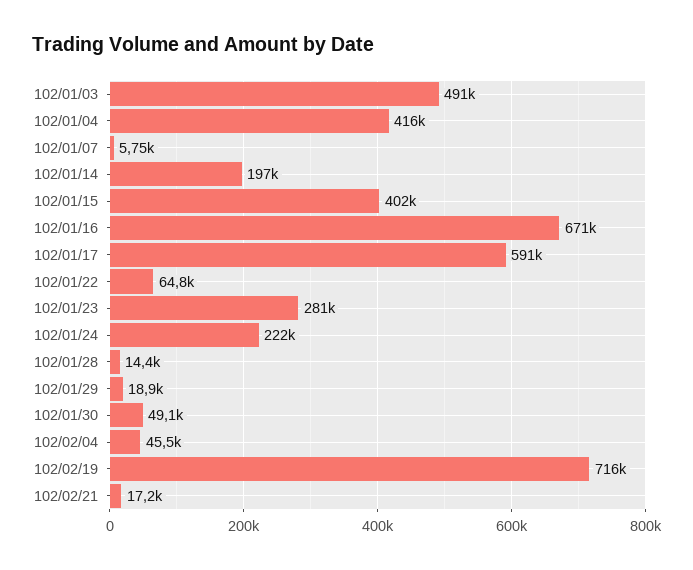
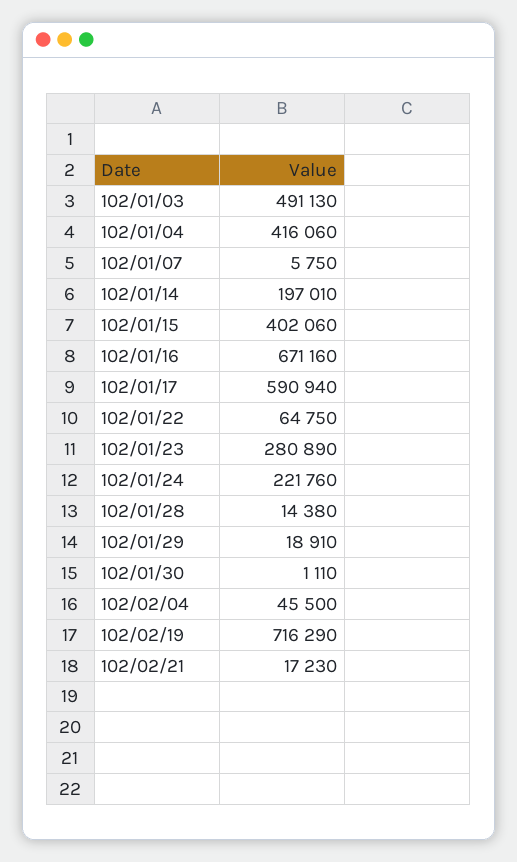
  {
    "102/01/03": 491130,
    "102/01/04": 416060,
    "102/01/07": 5750,
    "102/01/14": 197010,
    "102/01/15": 402060,
    "102/01/16": 671160,
    "102/01/17": 590940,
    "102/01/22": 64750,
    "102/01/23": 280890,
    "102/01/24": 221760,
    "102/01/28": 14380,
    "102/01/29": 18910,
-   "102/01/30": 49100,
+   "102/01/30": 1110,
    "102/02/04": 45500,
    "102/02/19": 716290,
    "102/02/21": 17230
  }

